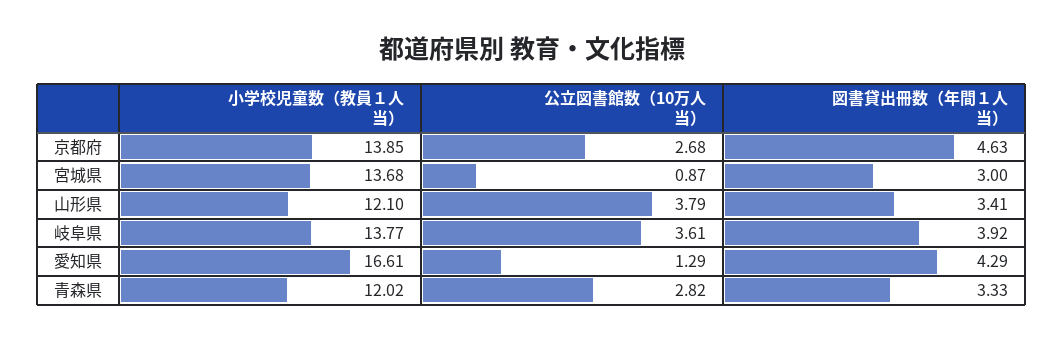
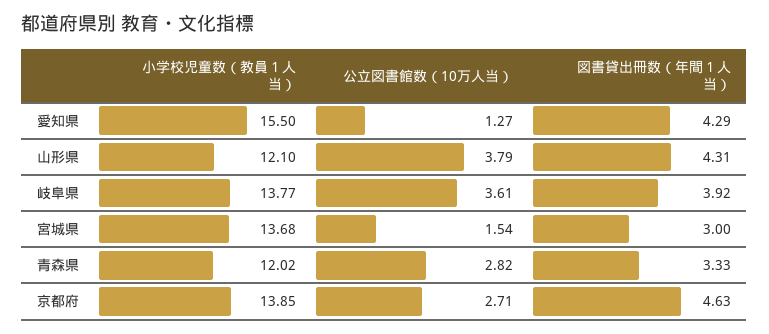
  {
    "小学校児童数（教員１人当）": {
      "京都府": 13.85,
      "宮城県": 13.68,
      "山形県": 12.1,
      "岐阜県": 13.77,
-     "愛知県": 16.61,
+     "愛知県": 15.5,
      "青森県": 12.02
    },
    "公立図書館数（10万人当）": {
-     "京都府": 2.68,
+     "京都府": 2.71,
-     "宮城県": 0.87,
+     "宮城県": 1.54,
      "山形県": 3.79,
      "岐阜県": 3.61,
-     "愛知県": 1.29,
+     "愛知県": 1.27,
      "青森県": 2.82
    },
    "図書貸出冊数（年間１人当）": {
      "京都府": 4.63,
      "宮城県": 3,
-     "山形県": 3.41,
+     "山形県": 4.31,
      "岐阜県": 3.92,
      "愛知県": 4.29,
      "青森県": 3.33
    }
  }

